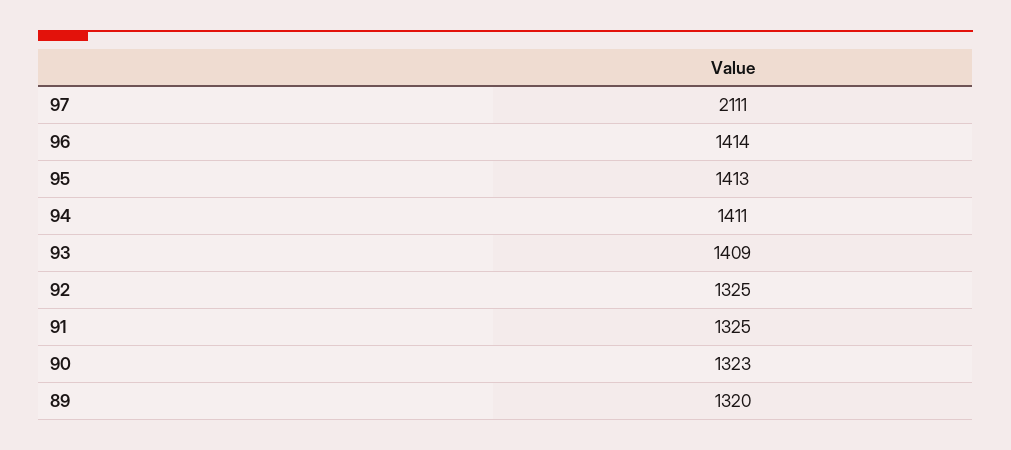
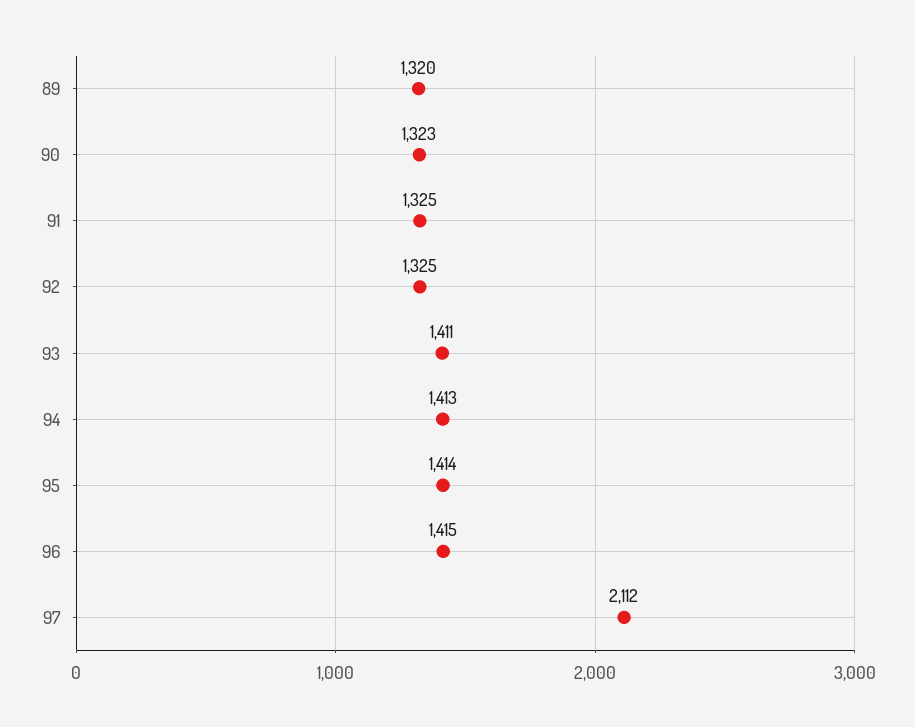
  {
-   "97": 2111,
+   "97": 2112,
-   "96": 1414,
+   "96": 1415,
-   "95": 1413,
+   "95": 1414,
-   "94": 1411,
+   "94": 1413,
-   "93": 1409,
+   "93": 1411,
    "92": 1325,
    "91": 1325,
    "90": 1323,
    "89": 1320
  }

